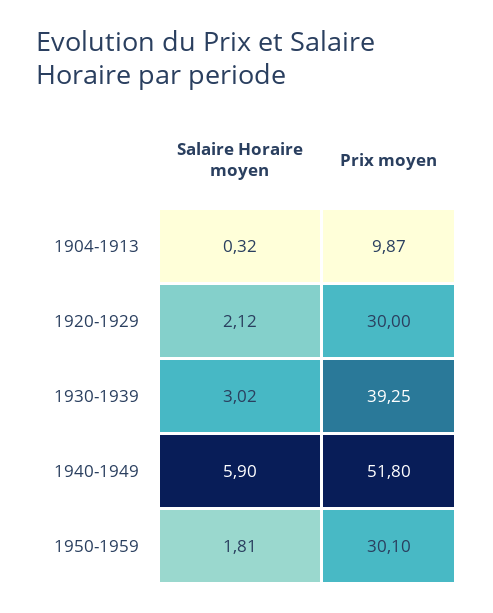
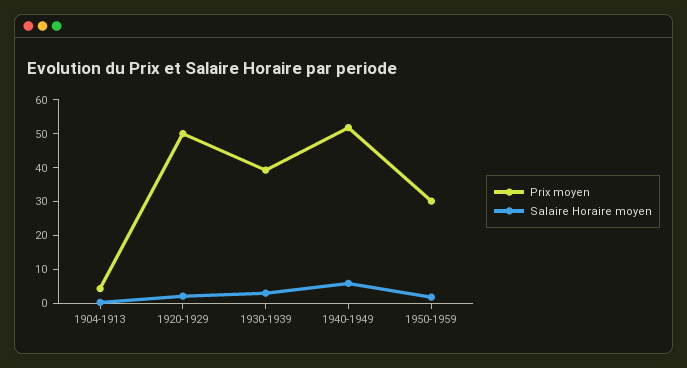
  {
    "Salaire Horaire moyen": {
      "1904-1913": 0.32,
      "1920-1929": 2.12,
      "1930-1939": 3.02,
      "1940-1949": 5.9,
      "1950-1959": 1.81
    },
    "Prix moyen": {
-     "1904-1913": 9.87,
+     "1904-1913": 5,
-     "1920-1929": 30,
+     "1920-1929": 50,
      "1930-1939": 39.25,
      "1940-1949": 51.8,
      "1950-1959": 30.1
    }
  }

